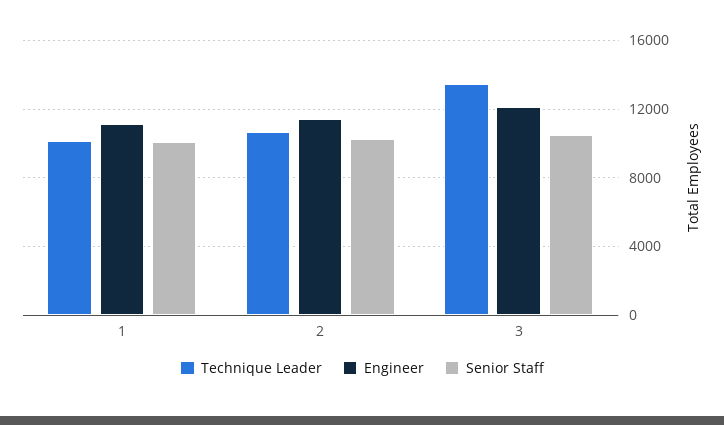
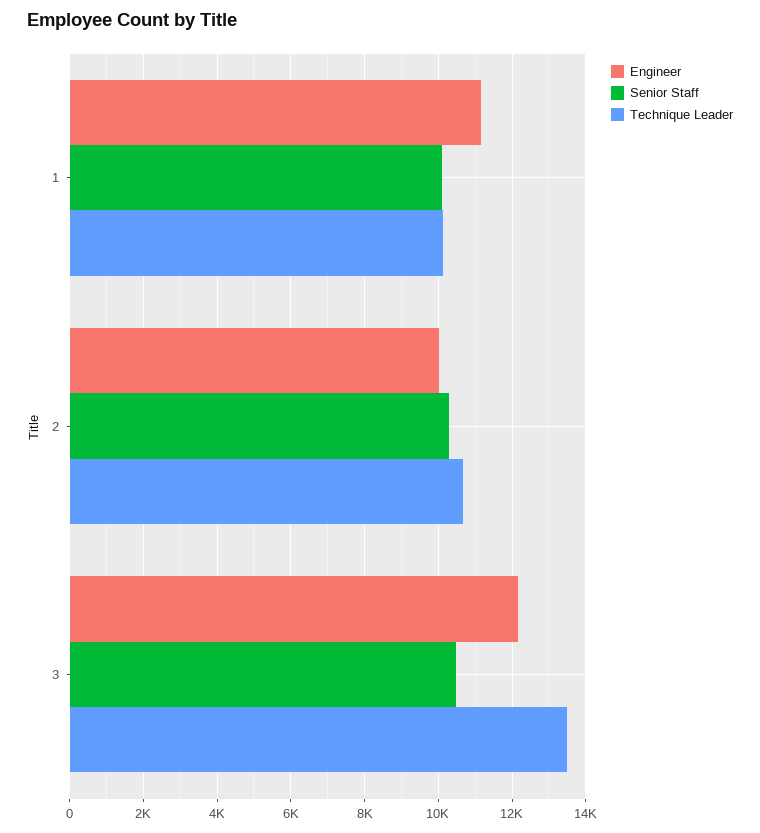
  {
    "Technique Leader": {
      "1": 10200,
      "2": 10600,
      "3": 13400
    },
    "Engineer": {
      "1": 11200,
-     "2": 11500,
+     "2": 10000,
      "3": 12200
    },
    "Senior Staff": {
      "1": 10000,
      "2": 10200,
      "3": 10400
    }
  }

